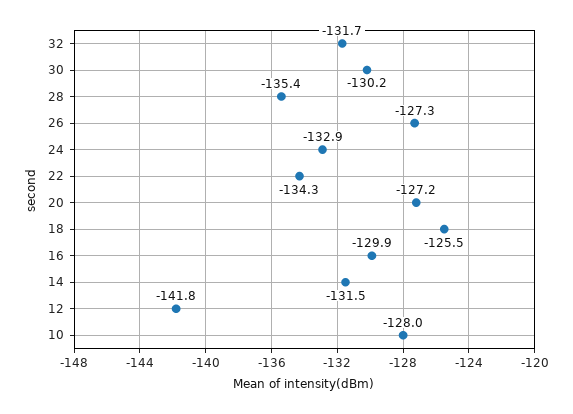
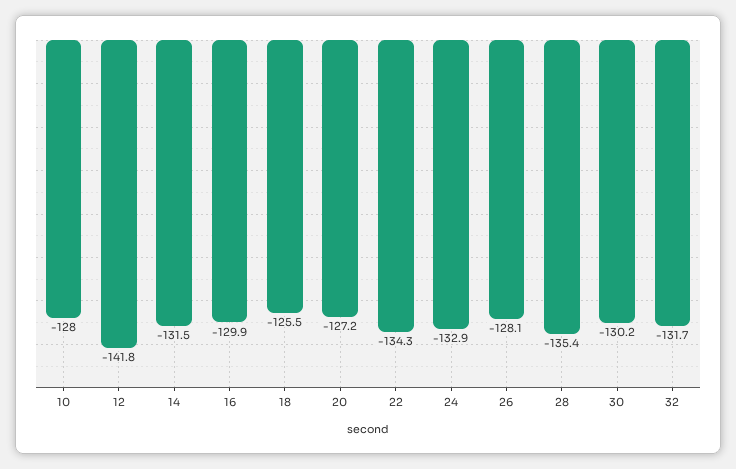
  {
    "32": -131.7,
    "30": -130.2,
    "28": -135.4,
-   "26": -127.3,
+   "26": -128.1,
    "24": -132.9,
    "22": -134.3,
    "20": -127.2,
    "18": -125.5,
    "16": -129.9,
    "14": -131.5,
    "12": -141.8,
    "10": -128
  }

